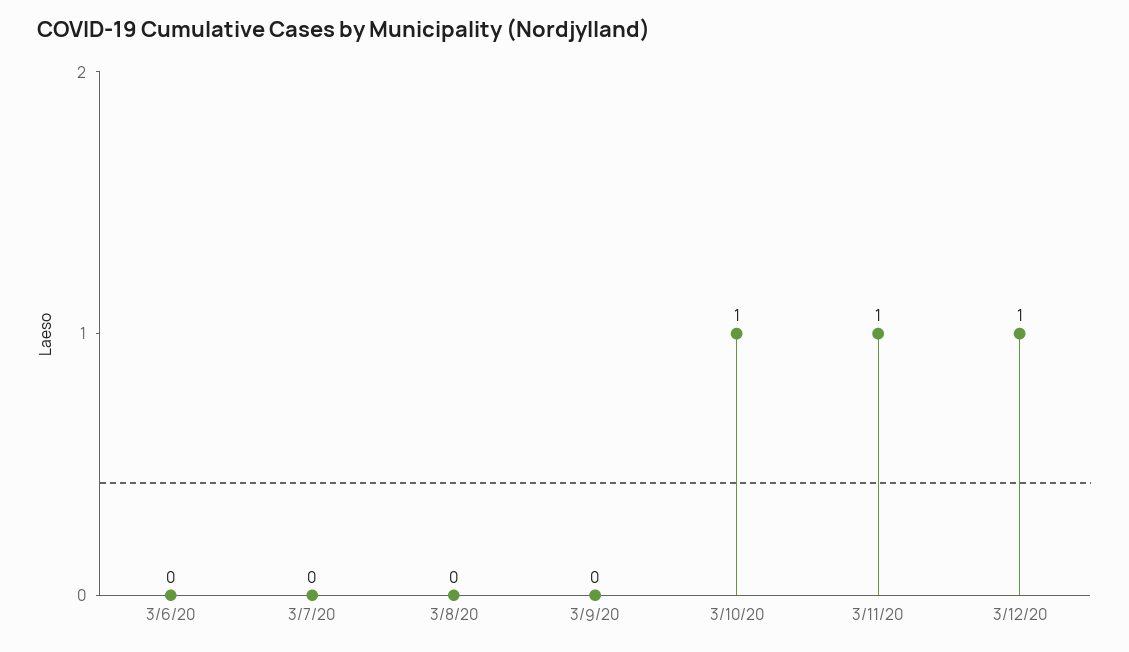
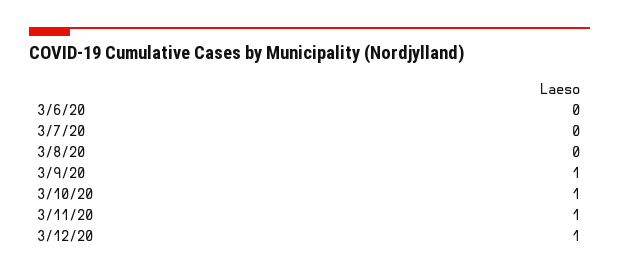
  {
    "3/6/20": 0,
    "3/7/20": 0,
    "3/8/20": 0,
-   "3/9/20": 0,
+   "3/9/20": 1,
    "3/10/20": 1,
    "3/11/20": 1,
    "3/12/20": 1
  }

